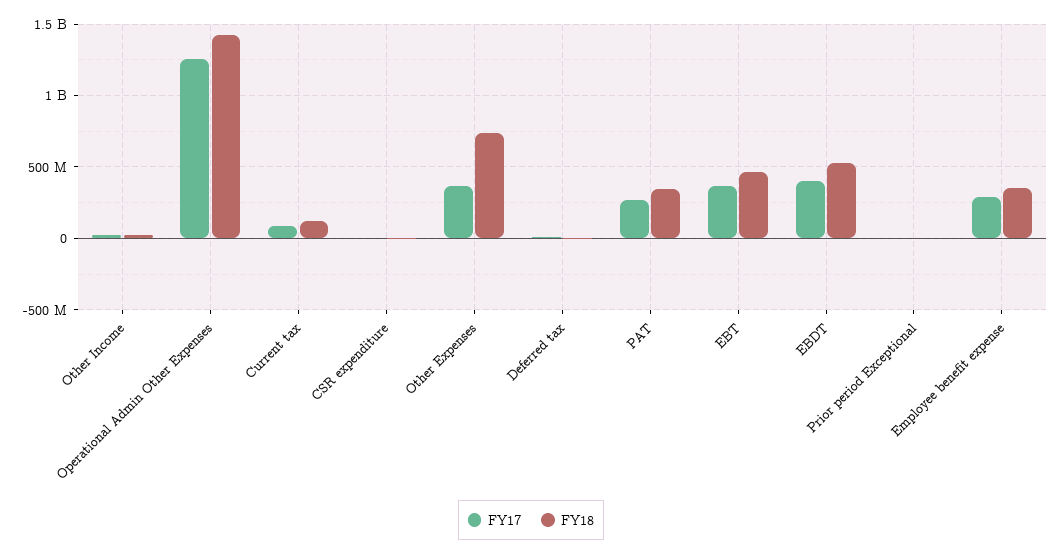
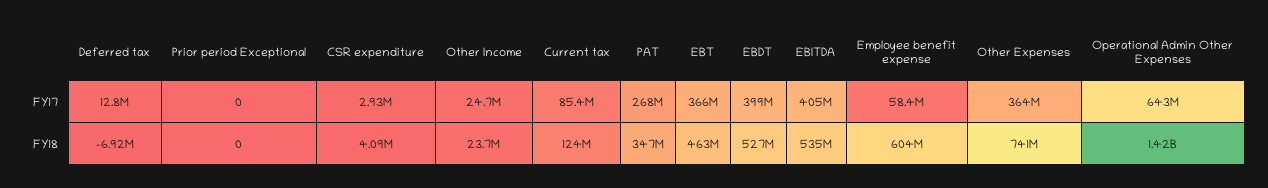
  {
    "FY17": {
      "Other Income": 24700000,
-     "Operational Admin Other Expenses": 1250000000,
+     "Operational Admin Other Expenses": 643000000,
      "Current tax": 85400000,
      "CSR expenditure": 2930000,
      "Other Expenses": 364000000,
      "Deferred tax": 12800000,
      "PAT": 268000000,
      "EBT": 366000000,
      "EBDT": 399000000,
      "Prior period Exceptional": 0,
-     "Employee benefit expense": 300000000
+     "Employee benefit expense": 58400000,
+     "EBITDA": 405000000
    },
    "FY18": {
      "Other Income": 23700000,
      "Operational Admin Other Expenses": 1420000000,
      "Current tax": 124000000,
      "CSR expenditure": 4090000,
      "Other Expenses": 741000000,
      "Deferred tax": -6920000,
      "PAT": 347000000,
      "EBT": 463000000,
      "EBDT": 527000000,
      "Prior period Exceptional": 0,
-     "Employee benefit expense": 350000000
+     "Employee benefit expense": 604000000,
+     "EBITDA": 535000000
    }
  }

